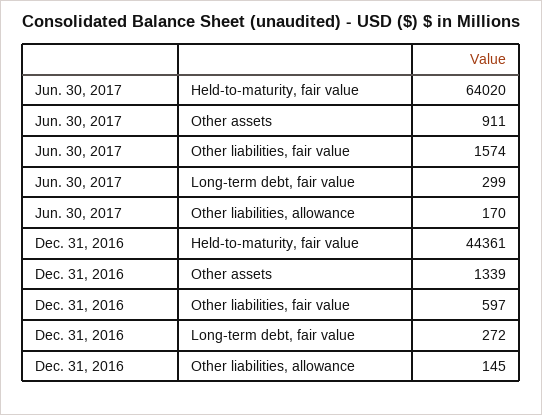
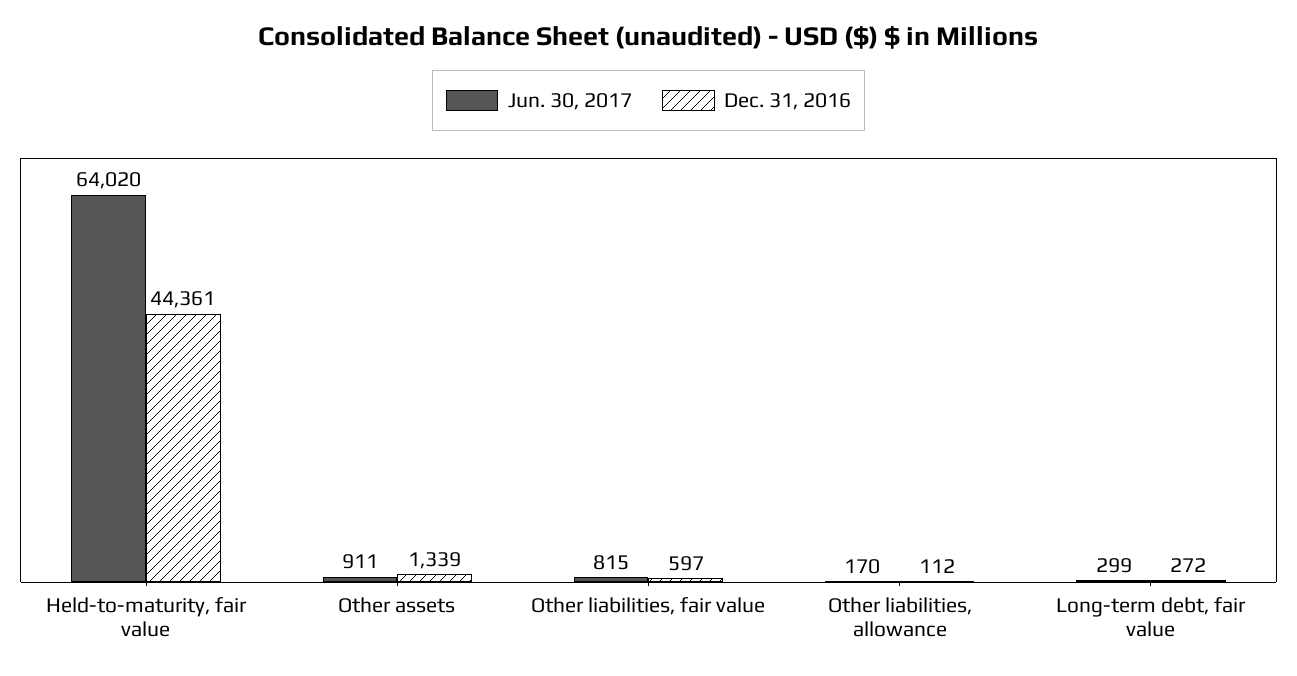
  {
    "Jun. 30, 2017": {
      "Held-to-maturity, fair value": 64020,
      "Other assets": 911,
-     "Other liabilities, fair value": 1574,
+     "Other liabilities, fair value": 815,
      "Long-term debt, fair value": 299,
      "Other liabilities, allowance": 170
    },
    "Dec. 31, 2016": {
      "Held-to-maturity, fair value": 44361,
      "Other assets": 1339,
      "Other liabilities, fair value": 597,
      "Long-term debt, fair value": 272,
-     "Other liabilities, allowance": 145
+     "Other liabilities, allowance": 112
    }
  }

